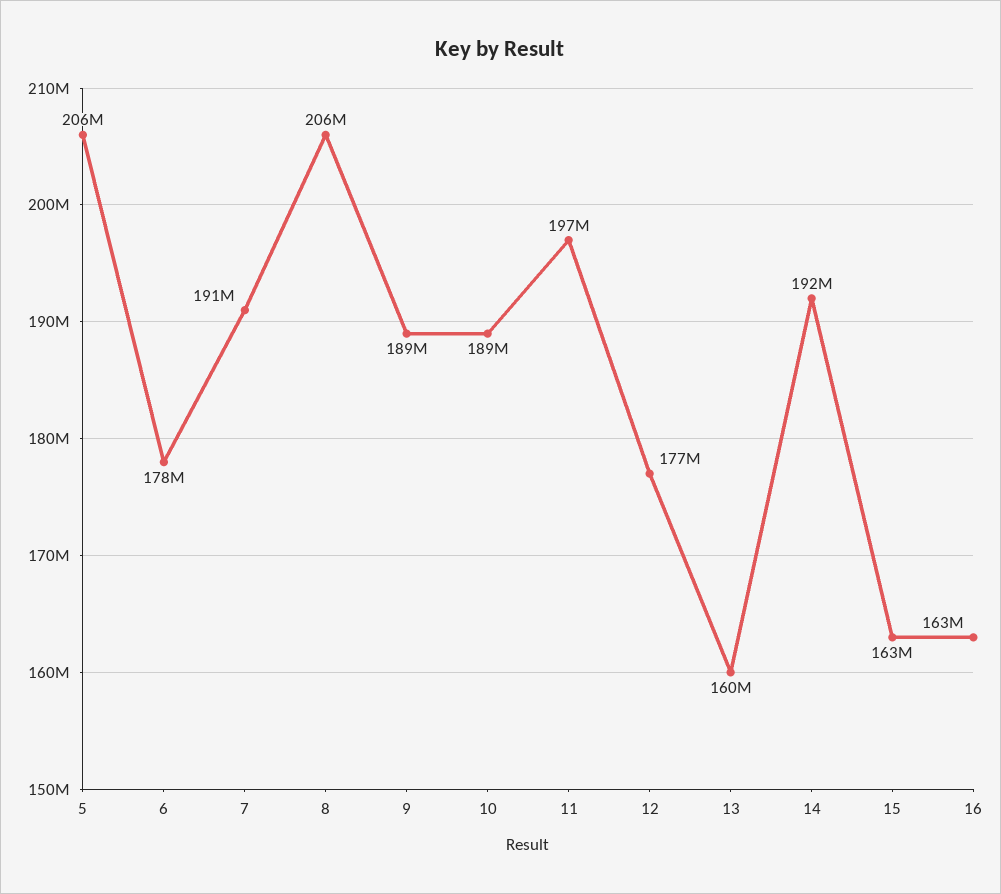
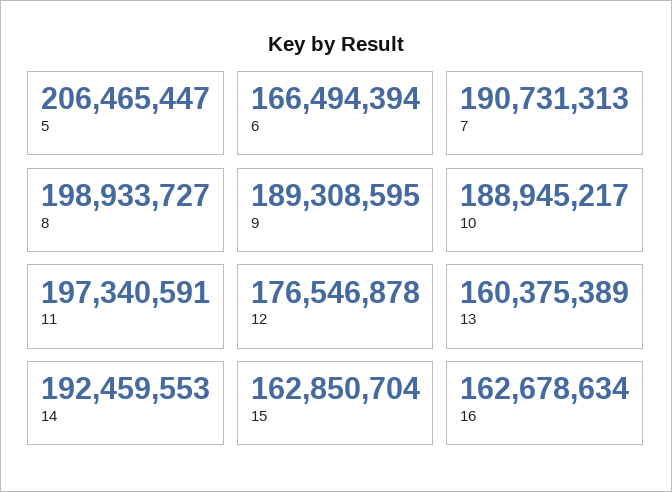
  {
    "5": 206465447,
-   "6": 178000000,
+   "6": 166494394,
    "7": 190731313,
-   "8": 206000000,
+   "8": 198933727,
    "9": 189308595,
    "10": 188945217,
    "11": 197340591,
    "12": 176546878,
    "13": 160375389,
    "14": 192459553,
    "15": 162850704,
    "16": 162678634
  }

